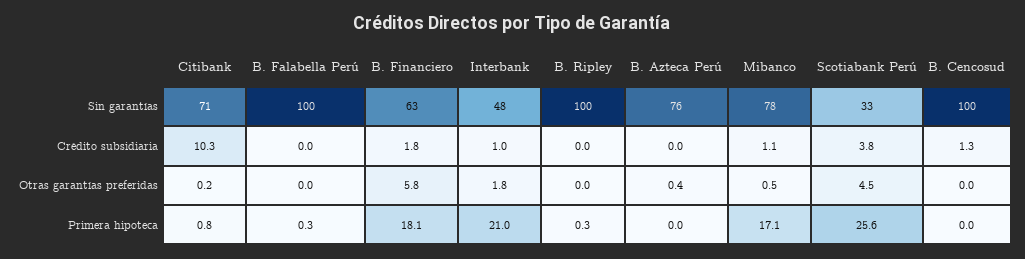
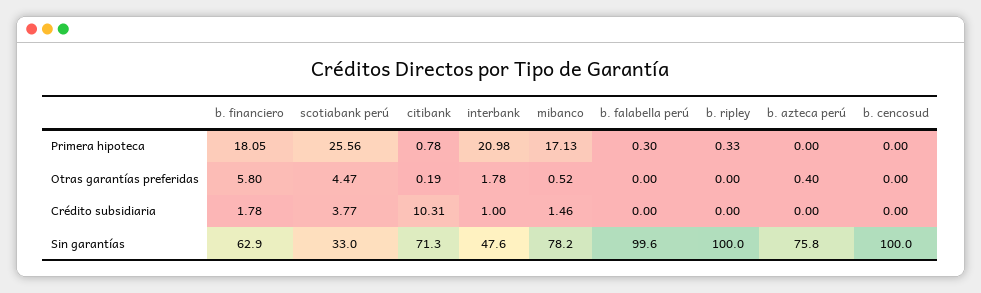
  {
    "Citibank": {
      "Sin garantías": 71.3,
      "Crédito subsidiaria": 10.31,
      "Otras garantías preferidas": 0.19,
      "Primera hipoteca": 0.78
    },
    "B. Falabella Perú": {
      "Sin garantías": 99.6,
      "Crédito subsidiaria": 0,
      "Otras garantías preferidas": 0,
      "Primera hipoteca": 0.3
    },
    "B. Financiero": {
      "Sin garantías": 62.9,
      "Crédito subsidiaria": 1.78,
      "Otras garantías preferidas": 5.8,
      "Primera hipoteca": 18.05
    },
    "Interbank": {
      "Sin garantías": 47.6,
      "Crédito subsidiaria": 1,
      "Otras garantías preferidas": 1.78,
      "Primera hipoteca": 20.98
    },
    "B. Ripley": {
      "Sin garantías": 100,
      "Crédito subsidiaria": 0,
      "Otras garantías preferidas": 0,
      "Primera hipoteca": 0.33
    },
    "B. Azteca Perú": {
      "Sin garantías": 75.8,
      "Crédito subsidiaria": 0,
      "Otras garantías preferidas": 0.4,
      "Primera hipoteca": 0
    },
    "Mibanco": {
      "Sin garantías": 78.2,
-     "Crédito subsidiaria": 1.1,
+     "Crédito subsidiaria": 1.46,
      "Otras garantías preferidas": 0.52,
      "Primera hipoteca": 17.13
    },
    "Scotiabank Perú": {
      "Sin garantías": 33,
      "Crédito subsidiaria": 3.77,
      "Otras garantías preferidas": 4.47,
      "Primera hipoteca": 25.56
    },
    "B. Cencosud": {
      "Sin garantías": 100,
-     "Crédito subsidiaria": 1.3,
+     "Crédito subsidiaria": 0,
      "Otras garantías preferidas": 0,
      "Primera hipoteca": 0
    }
  }

